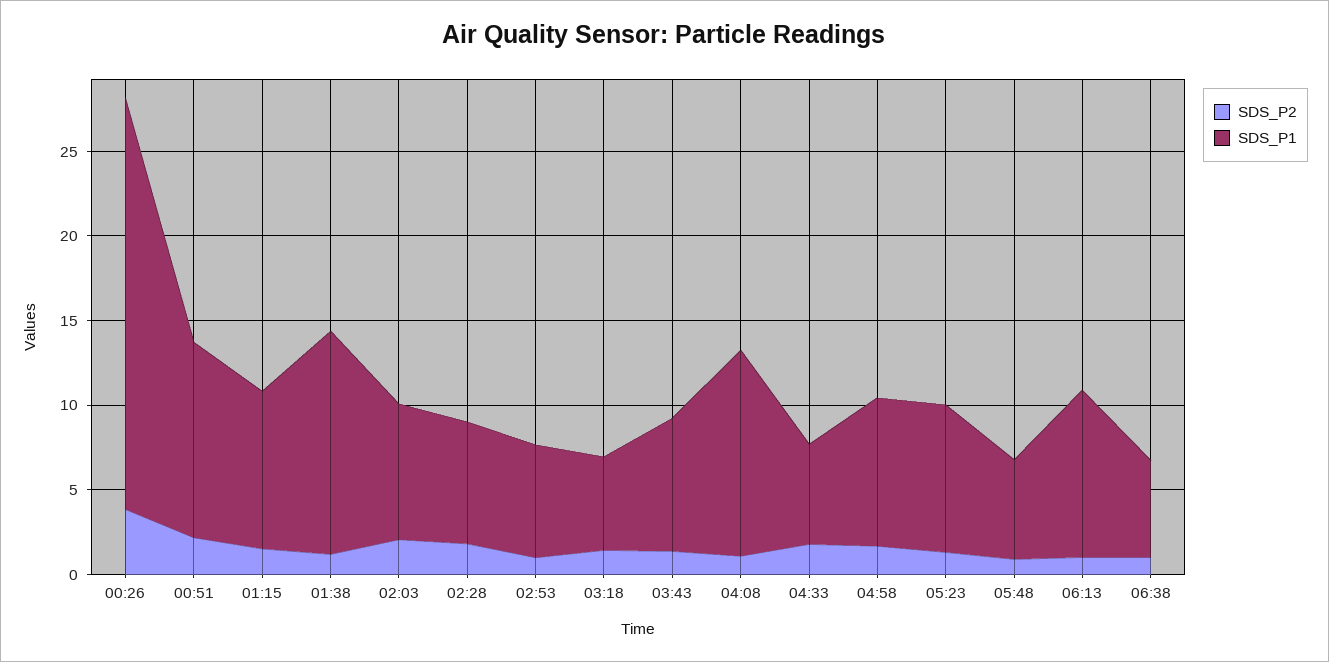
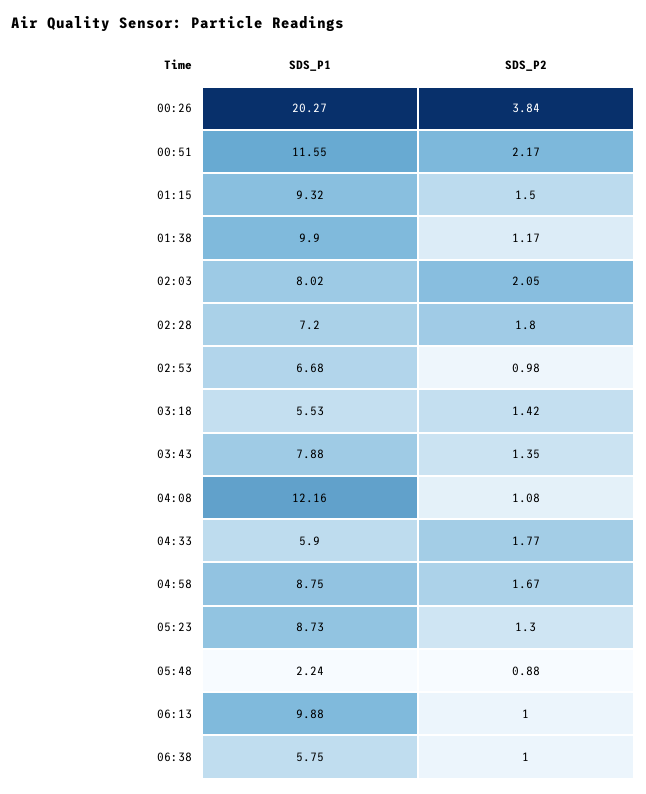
  {
    "SDS_P2": {
      "00:26": 3.84,
      "00:51": 2.17,
      "01:15": 1.5,
      "01:38": 1.17,
      "02:03": 2.05,
      "02:28": 1.8,
      "02:53": 0.98,
      "03:18": 1.42,
      "03:43": 1.35,
      "04:08": 1.08,
      "04:33": 1.77,
      "04:58": 1.67,
      "05:23": 1.3,
      "05:48": 0.88,
      "06:13": 1,
      "06:38": 1
    },
    "SDS_P1": {
-     "00:26": 24,
+     "00:26": 20.27,
      "00:51": 11.55,
      "01:15": 9.32,
-     "01:38": 13,
+     "01:38": 9.9,
      "02:03": 8.02,
      "02:28": 7.2,
      "02:53": 6.68,
      "03:18": 5.53,
      "03:43": 7.88,
      "04:08": 12.16,
      "04:33": 5.9,
      "04:58": 8.75,
      "05:23": 8.73,
-     "05:48": 6,
+     "05:48": 2.24,
      "06:13": 9.88,
      "06:38": 5.75
    }
  }

